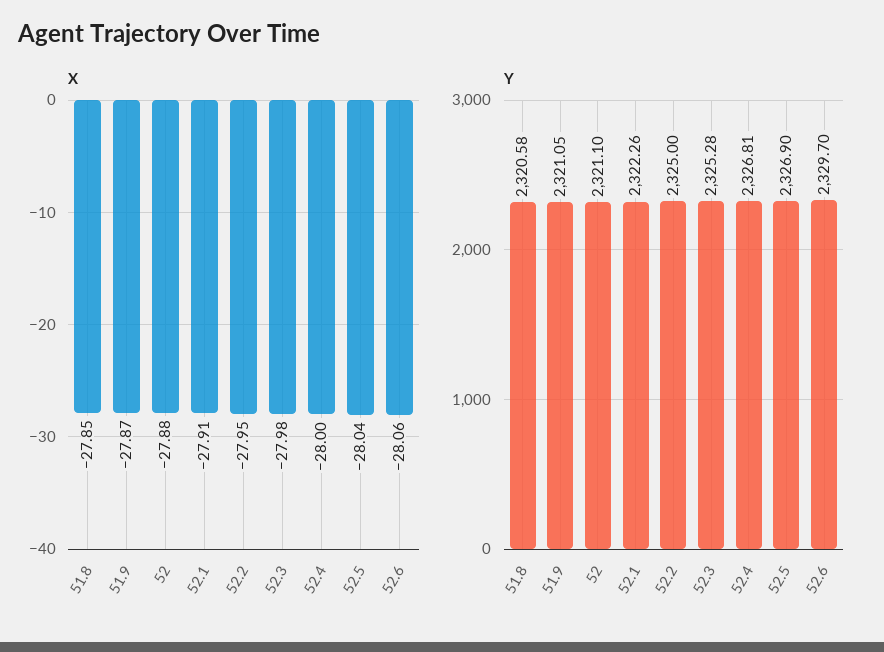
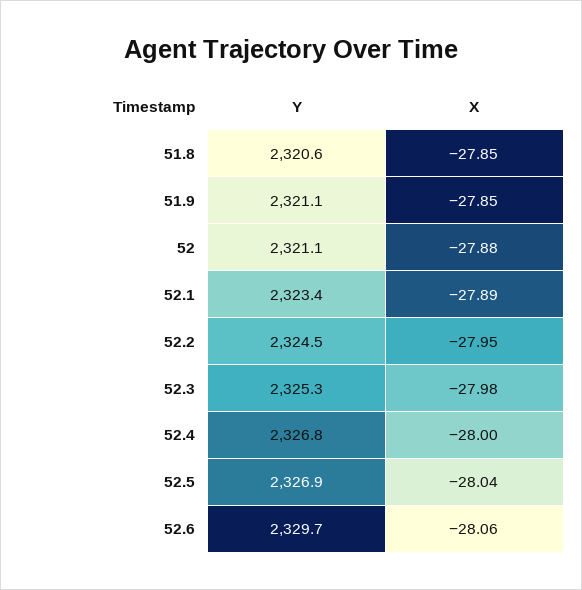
  {
    "X": {
      "51.8": -27.85,
-     "51.9": -27.87,
+     "51.9": -27.85,
      "52": -27.88,
-     "52.1": -27.91,
+     "52.1": -27.89,
      "52.2": -27.95,
      "52.3": -27.98,
      "52.4": -28,
      "52.5": -28.04,
      "52.6": -28.06
    },
    "Y": {
      "51.8": 2320.58,
      "51.9": 2321.05,
      "52": 2321.1,
-     "52.1": 2322.26,
+     "52.1": 2323.4,
-     "52.2": 2325,
+     "52.2": 2324.5,
      "52.3": 2325.28,
      "52.4": 2326.81,
      "52.5": 2326.9,
      "52.6": 2329.7
    }
  }

